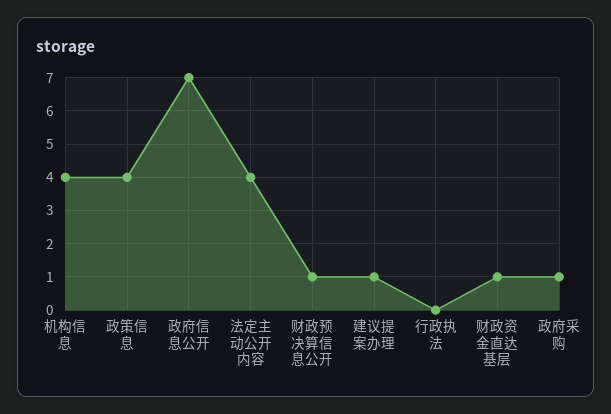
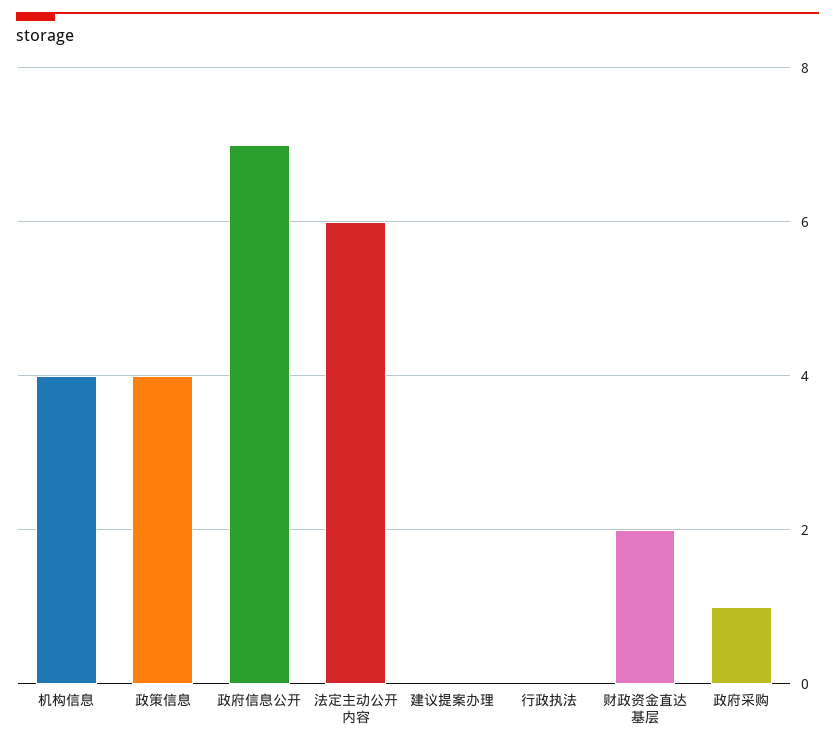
  {
    "机构信息": 4,
    "政策信息": 4,
    "政府信息公开": 7,
-   "法定主动公开内容": 4,
+   "法定主动公开内容": 6,
-   "财政预决算信息公开": 1,
-   "建议提案办理": 1,
+   "建议提案办理": 0,
    "行政执法": 0,
-   "财政资金直达基层": 1,
+   "财政资金直达基层": 2,
    "政府采购": 1
  }

